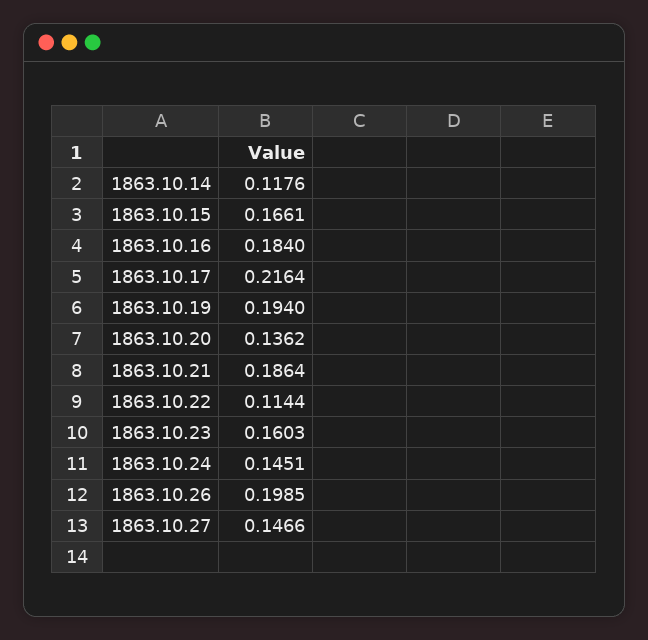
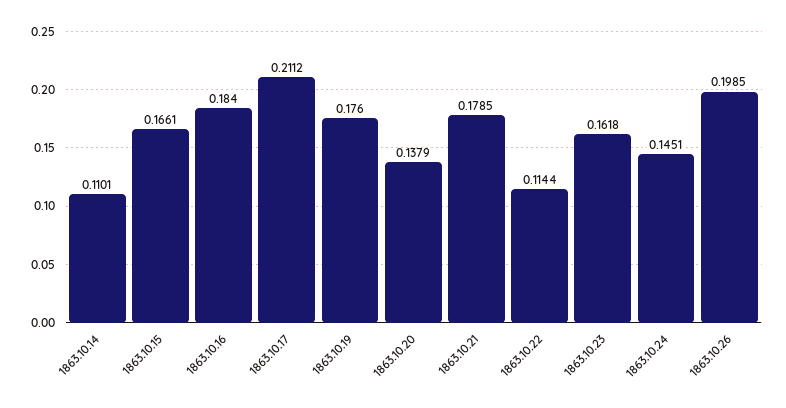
  {
-   "1863.10.14": 0.1176,
+   "1863.10.14": 0.1101,
    "1863.10.15": 0.1661,
    "1863.10.16": 0.184,
-   "1863.10.17": 0.2164,
+   "1863.10.17": 0.2112,
-   "1863.10.19": 0.194,
+   "1863.10.19": 0.176,
-   "1863.10.20": 0.1362,
+   "1863.10.20": 0.1379,
-   "1863.10.21": 0.1864,
+   "1863.10.21": 0.1785,
    "1863.10.22": 0.1144,
-   "1863.10.23": 0.1603,
+   "1863.10.23": 0.1618,
    "1863.10.24": 0.1451,
-   "1863.10.26": 0.1985,
+   "1863.10.26": 0.1985
-   "1863.10.27": 0.1466
  }

